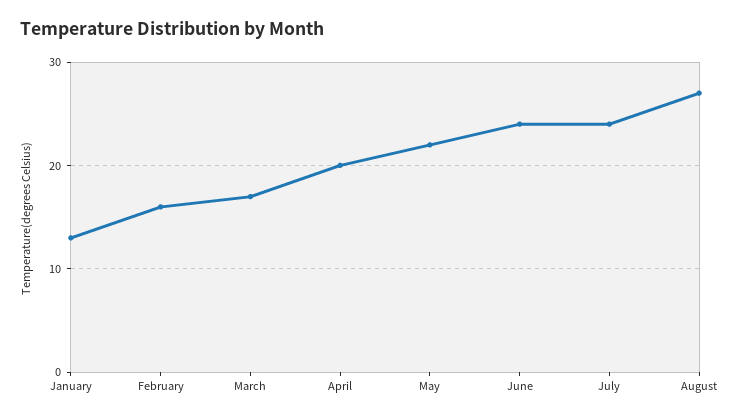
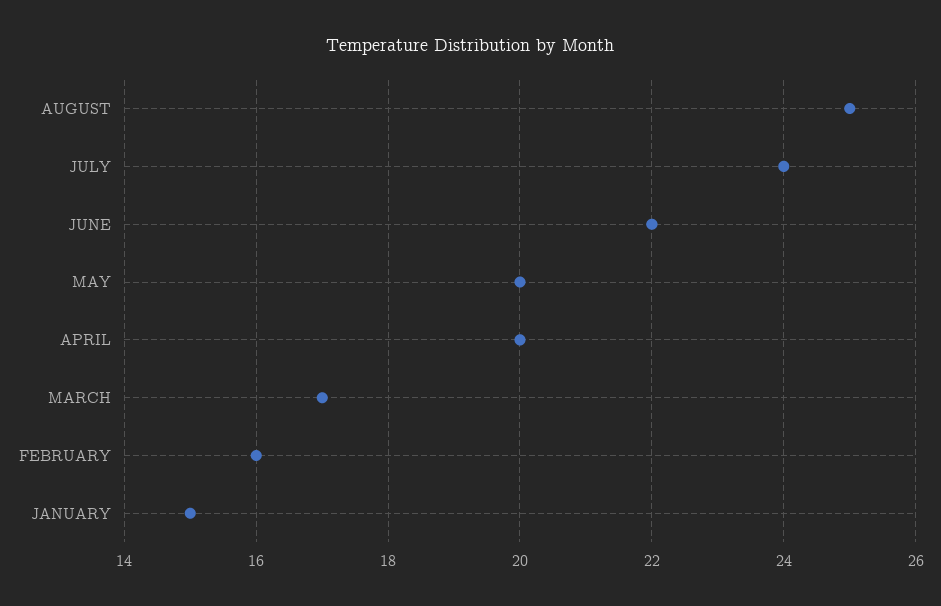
  {
-   "January": 13,
+   "January": 15,
    "February": 16,
    "March": 17,
    "April": 20,
-   "May": 22,
+   "May": 20,
-   "June": 24,
+   "June": 22,
    "July": 24,
-   "August": 27
+   "August": 25
  }

